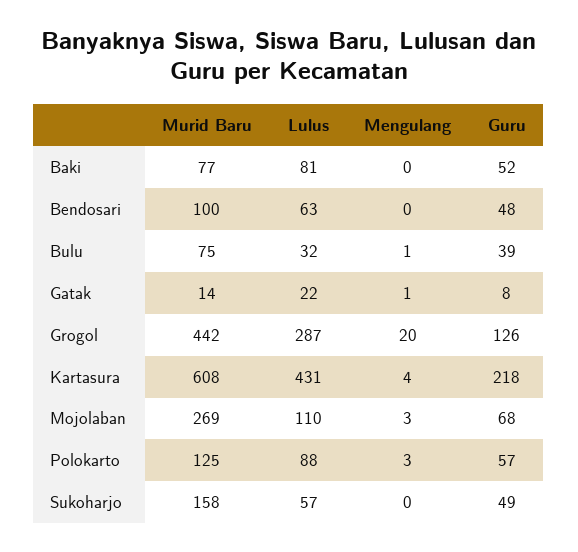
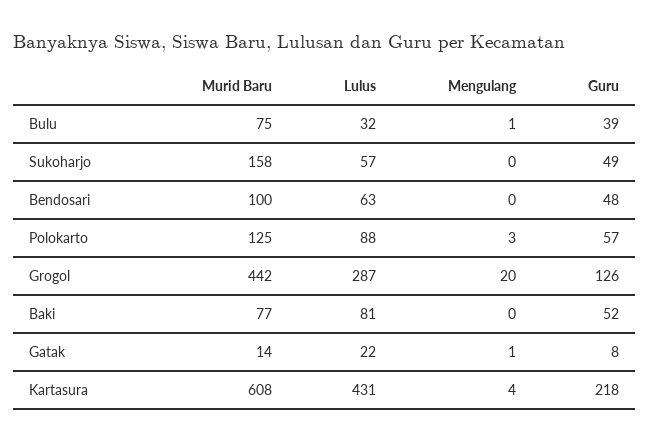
  {
    "Murid Baru": {
      "Baki": 77,
      "Bendosari": 100,
      "Bulu": 75,
      "Gatak": 14,
      "Grogol": 442,
      "Kartasura": 608,
-     "Mojolaban": 269,
      "Polokarto": 125,
      "Sukoharjo": 158
    },
    "Lulus": {
      "Baki": 81,
      "Bendosari": 63,
      "Bulu": 32,
      "Gatak": 22,
      "Grogol": 287,
      "Kartasura": 431,
-     "Mojolaban": 110,
      "Polokarto": 88,
      "Sukoharjo": 57
    },
    "Mengulang": {
      "Baki": 0,
      "Bendosari": 0,
      "Bulu": 1,
      "Gatak": 1,
      "Grogol": 20,
      "Kartasura": 4,
-     "Mojolaban": 3,
      "Polokarto": 3,
      "Sukoharjo": 0
    },
    "Guru": {
      "Baki": 52,
      "Bendosari": 48,
      "Bulu": 39,
      "Gatak": 8,
      "Grogol": 126,
      "Kartasura": 218,
-     "Mojolaban": 68,
      "Polokarto": 57,
      "Sukoharjo": 49
    }
  }

